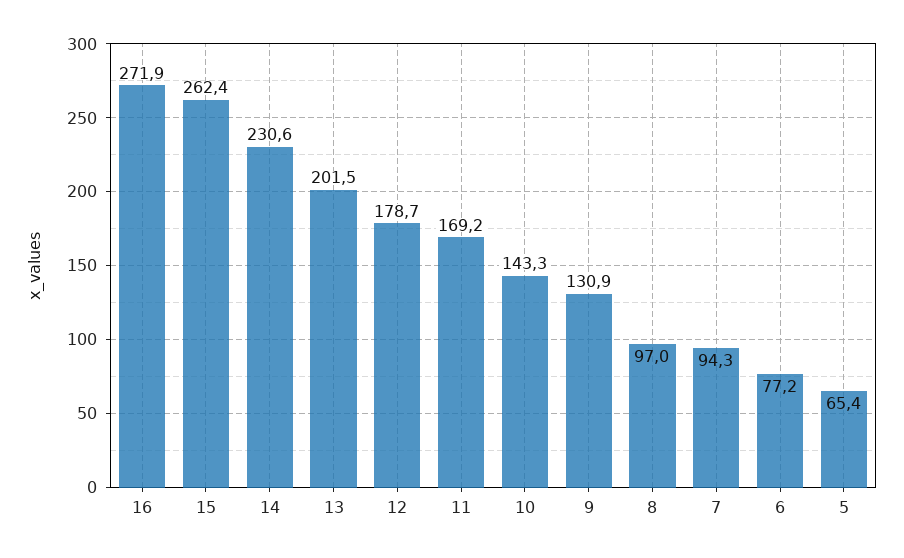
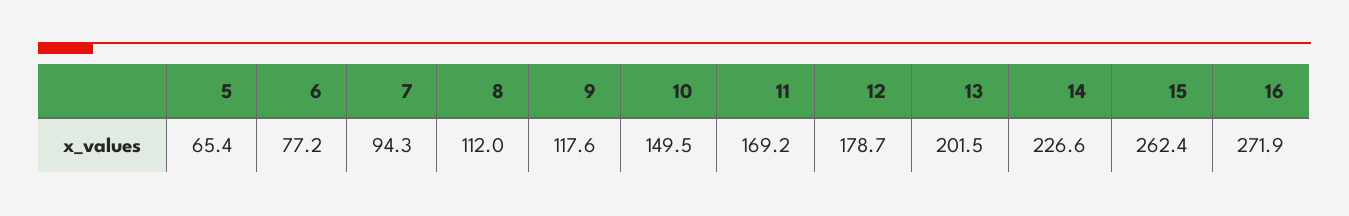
  {
    "16": 271.9,
    "15": 262.4,
-   "14": 230.6,
+   "14": 226.6,
    "13": 201.5,
    "12": 178.7,
    "11": 169.2,
-   "10": 143.3,
+   "10": 149.5,
-   "9": 130.9,
+   "9": 117.6,
-   "8": 97,
+   "8": 112,
    "7": 94.3,
    "6": 77.2,
    "5": 65.4
  }

